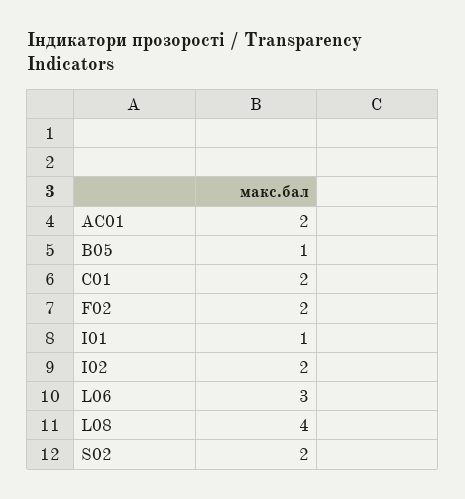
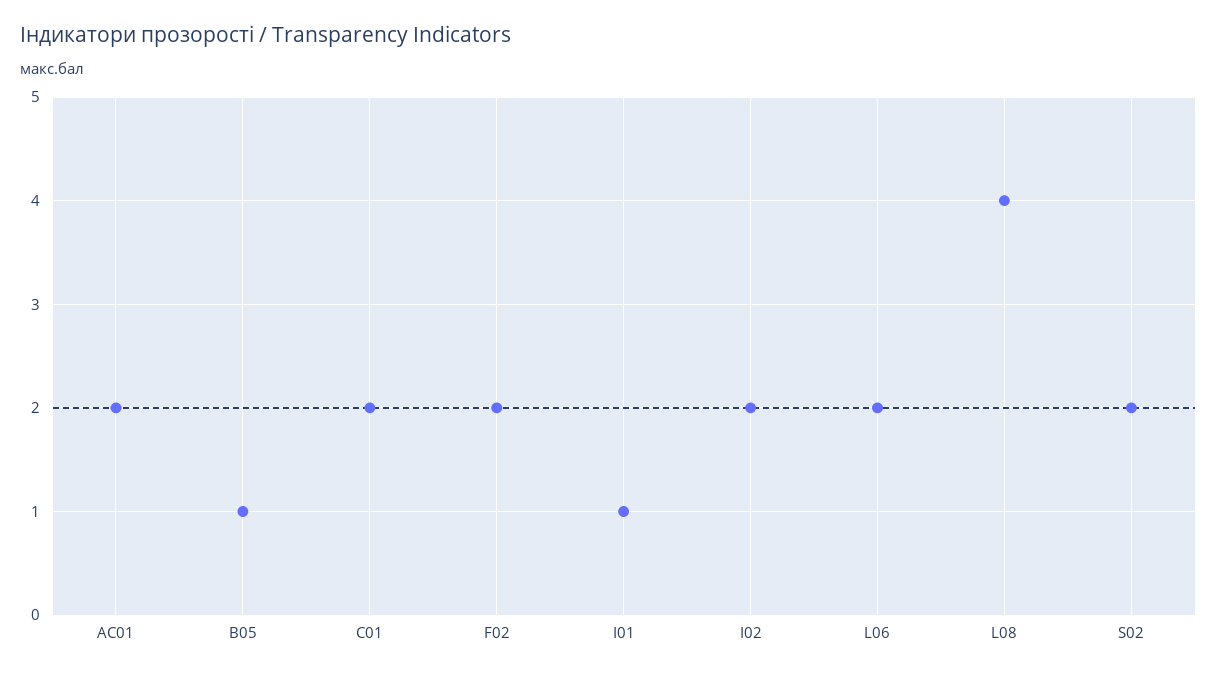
  {
    "AC01": 2,
    "B05": 1,
    "C01": 2,
    "F02": 2,
    "I01": 1,
    "I02": 2,
-   "L06": 3,
+   "L06": 2,
    "L08": 4,
    "S02": 2
  }

